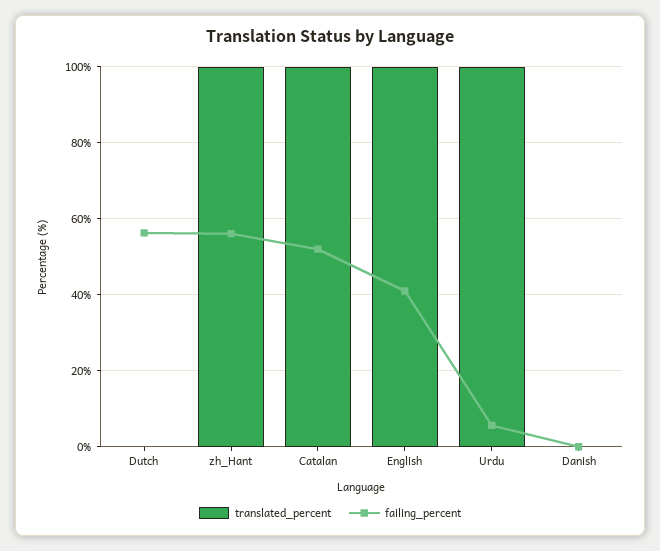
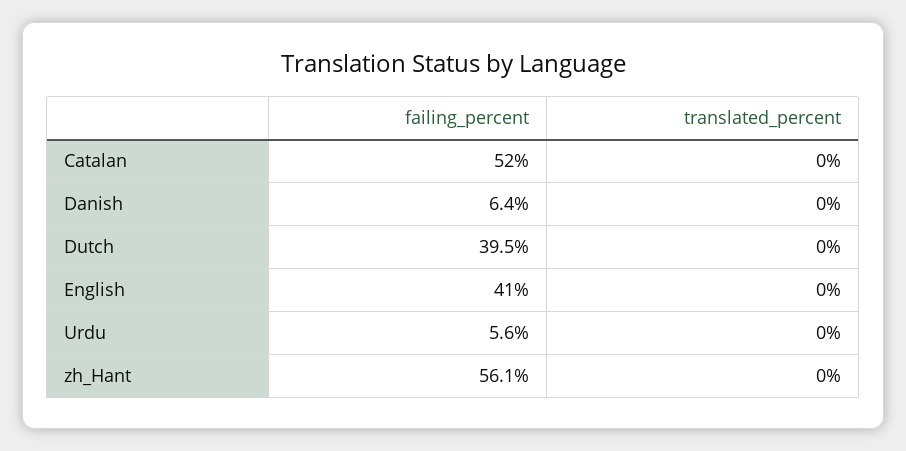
  {
    "translated_percent": {
      "Dutch": 0,
-     "zh_Hant": 100,
+     "zh_Hant": 0,
-     "Catalan": 100,
+     "Catalan": 0,
-     "English": 100,
+     "English": 0,
-     "Urdu": 100,
+     "Urdu": 0,
      "Danish": 0
    },
    "failing_percent": {
-     "Dutch": 56,
+     "Dutch": 39.5,
      "zh_Hant": 56.1,
      "Catalan": 52,
      "English": 41,
      "Urdu": 5.6,
-     "Danish": 0
+     "Danish": 6.4
    }
  }

